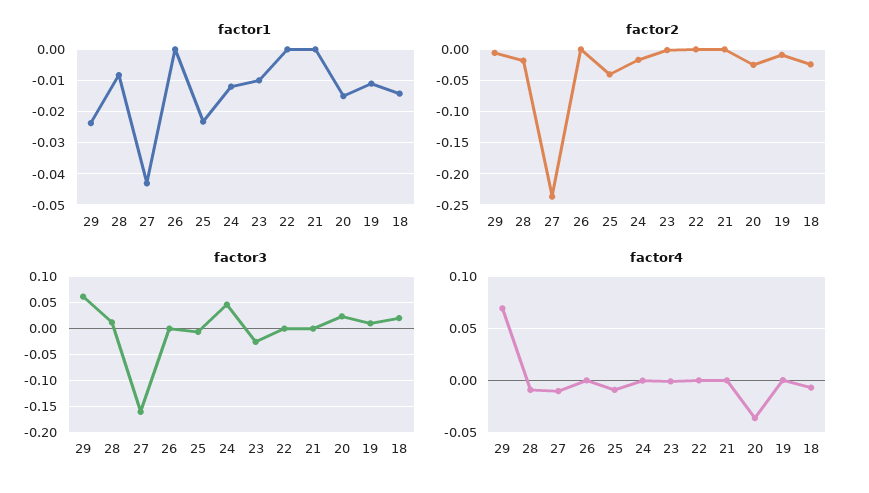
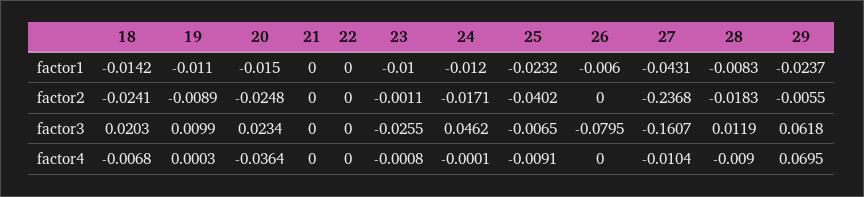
  {
    "factor1": {
      "29": -0.0237,
      "28": -0.0083,
      "27": -0.0431,
-     "26": 0,
+     "26": -0.006,
      "25": -0.0232,
      "24": -0.012,
      "23": -0.01,
      "22": 0,
      "21": 0,
      "20": -0.015,
      "19": -0.011,
      "18": -0.0142
    },
    "factor2": {
      "29": -0.0055,
      "28": -0.0183,
      "27": -0.2368,
      "26": 0,
      "25": -0.0402,
      "24": -0.0171,
      "23": -0.0011,
      "22": 0,
      "21": 0,
      "20": -0.0248,
      "19": -0.0089,
      "18": -0.0241
    },
    "factor3": {
      "29": 0.0618,
      "28": 0.0119,
      "27": -0.1607,
-     "26": 0,
+     "26": -0.0795,
      "25": -0.0065,
      "24": 0.0462,
      "23": -0.0255,
      "22": 0,
      "21": 0,
      "20": 0.0234,
      "19": 0.0099,
      "18": 0.0203
    },
    "factor4": {
      "29": 0.0695,
      "28": -0.009,
      "27": -0.0104,
      "26": 0,
      "25": -0.0091,
      "24": -0.0001,
      "23": -0.0008,
      "22": 0,
      "21": 0,
      "20": -0.0364,
      "19": 0.0003,
      "18": -0.0068
    }
  }

